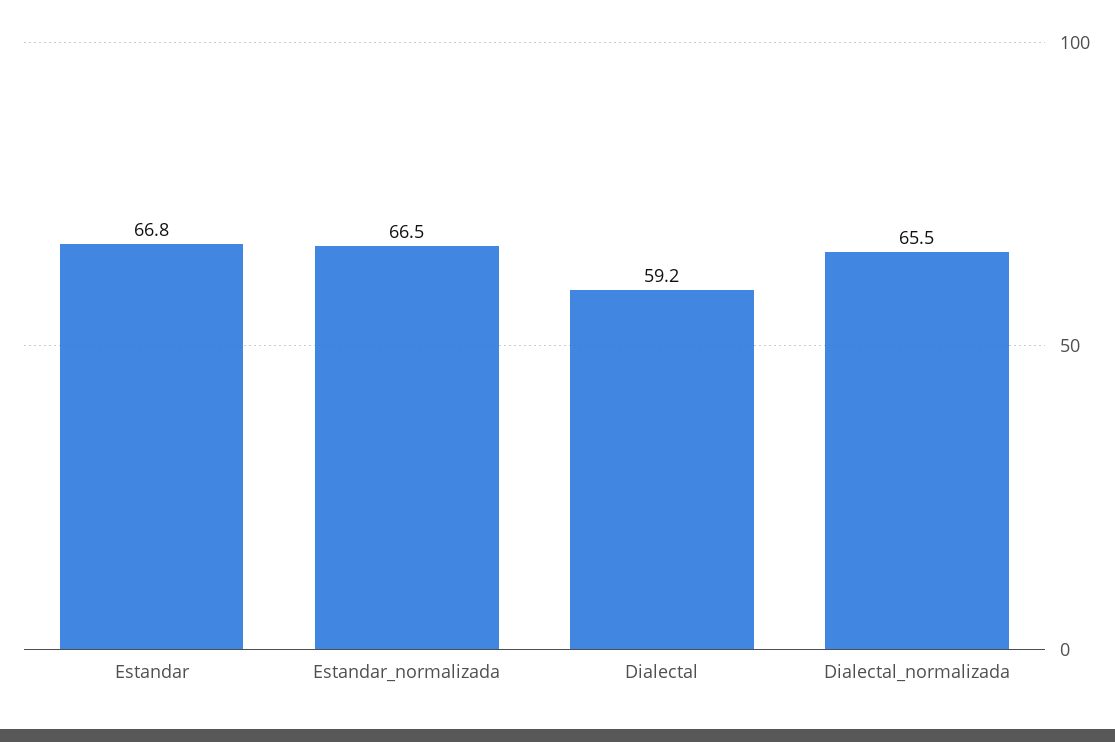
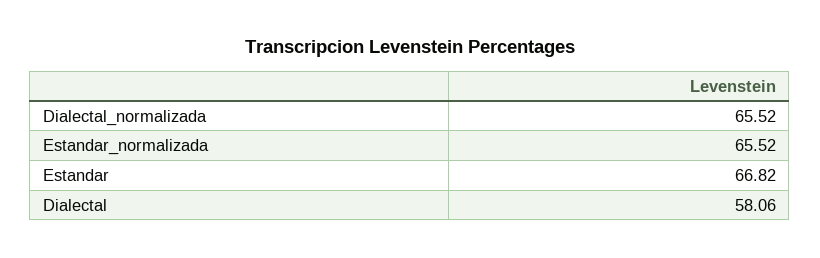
  {
    "Estandar": 66.82,
-   "Estandar_normalizada": 66.5,
+   "Estandar_normalizada": 65.52,
-   "Dialectal": 59.2,
+   "Dialectal": 58.06,
    "Dialectal_normalizada": 65.52
  }

